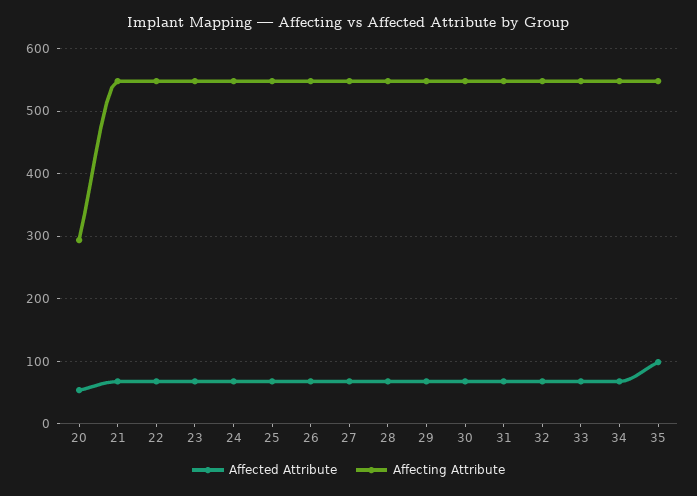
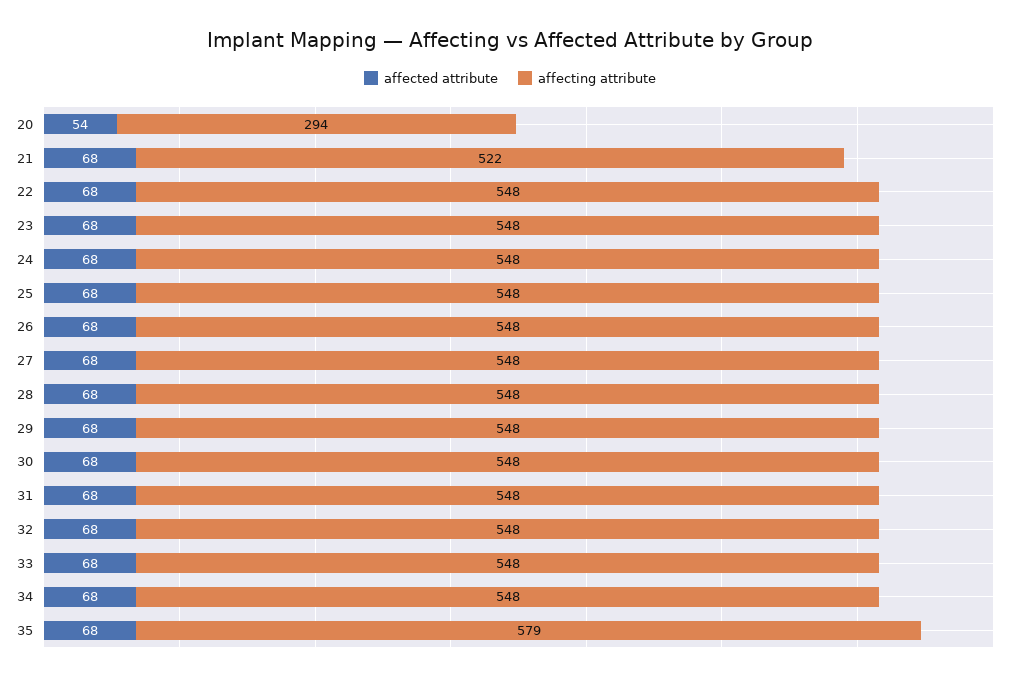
  {
    "Affected Attribute": {
      "20": 54,
      "21": 68,
      "22": 68,
      "23": 68,
      "24": 68,
      "25": 68,
      "26": 68,
      "27": 68,
      "28": 68,
      "29": 68,
      "30": 68,
      "31": 68,
      "32": 68,
      "33": 68,
      "34": 68,
-     "35": 100
+     "35": 68
    },
    "Affecting Attribute": {
      "20": 294,
-     "21": 550,
+     "21": 522,
      "22": 548,
      "23": 548,
      "24": 548,
      "25": 548,
      "26": 548,
      "27": 548,
      "28": 548,
      "29": 548,
      "30": 548,
      "31": 548,
      "32": 548,
      "33": 548,
      "34": 548,
-     "35": 550
+     "35": 579
    }
  }

